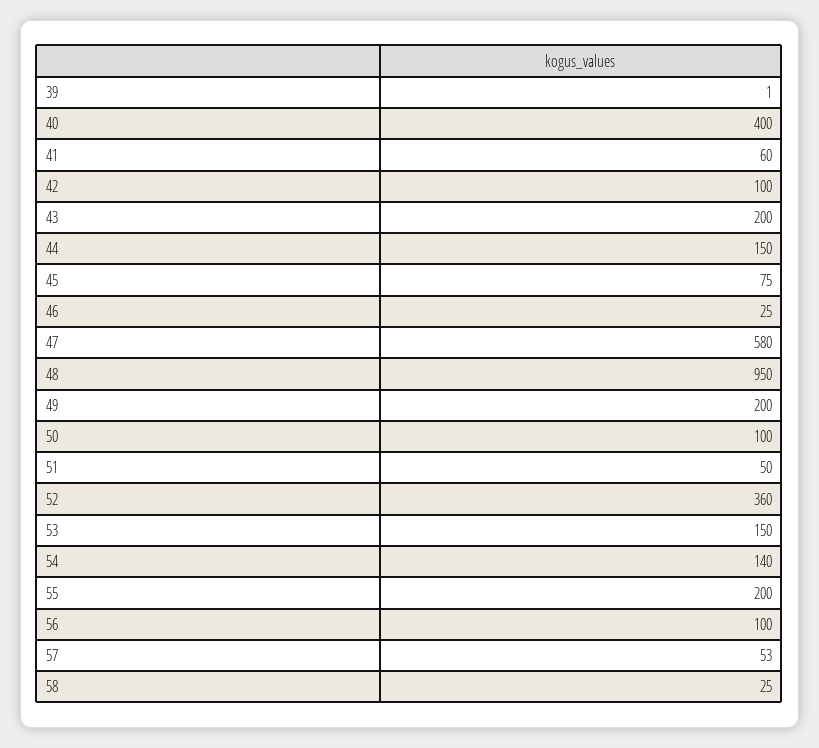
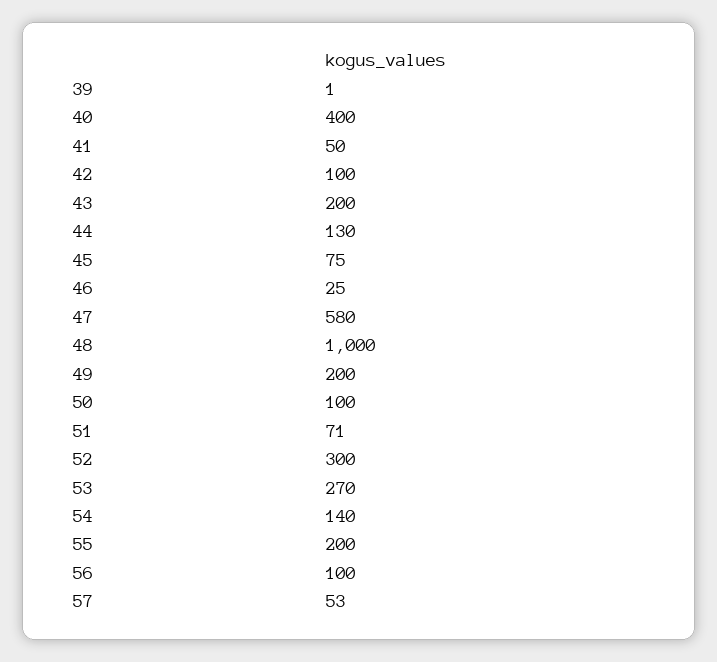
  {
    "39": 1,
    "40": 400,
-   "41": 60,
+   "41": 50,
    "42": 100,
    "43": 200,
-   "44": 150,
+   "44": 130,
    "45": 75,
    "46": 25,
    "47": 580,
-   "48": 950,
+   "48": 1000,
    "49": 200,
    "50": 100,
-   "51": 50,
+   "51": 71,
-   "52": 360,
+   "52": 300,
-   "53": 150,
+   "53": 270,
    "54": 140,
    "55": 200,
    "56": 100,
-   "57": 53,
+   "57": 53
-   "58": 25
  }

